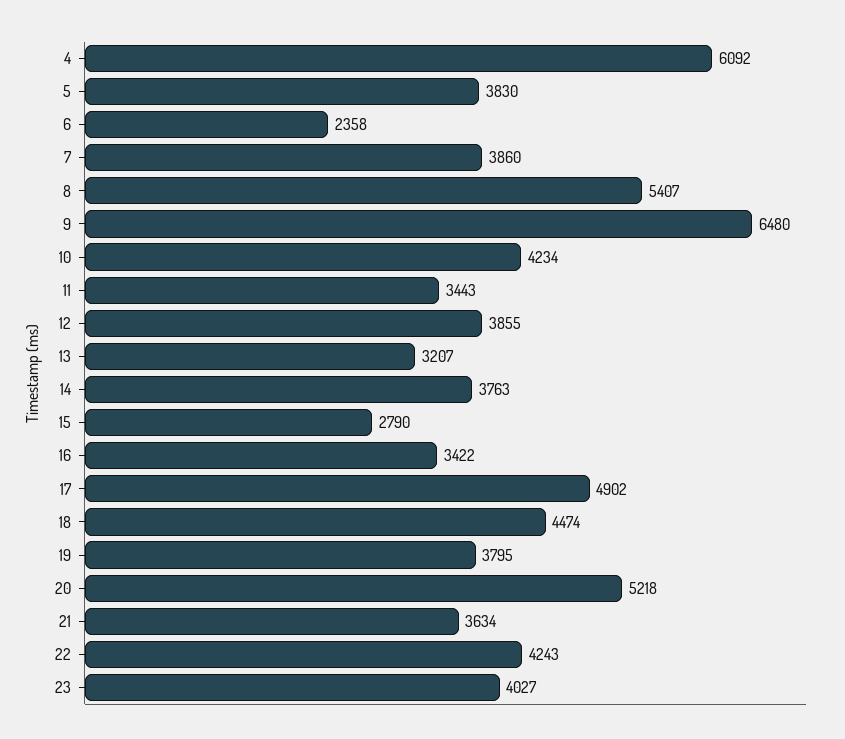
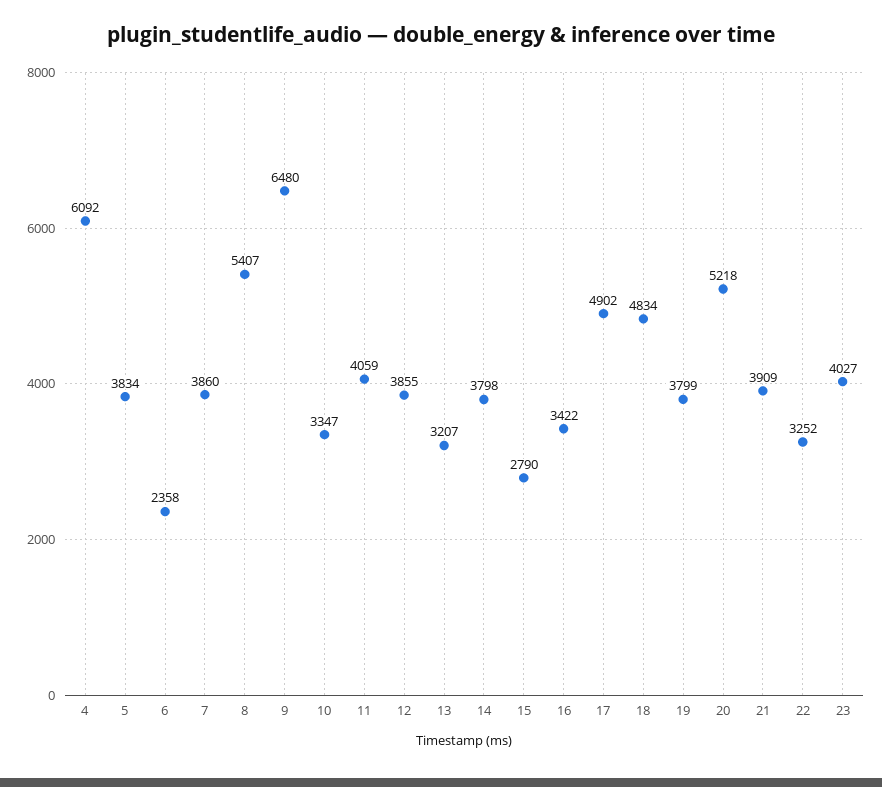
  {
    "4": 6092,
-   "5": 3830,
+   "5": 3834,
    "6": 2358,
    "7": 3860,
    "8": 5407,
    "9": 6480,
-   "10": 4234,
+   "10": 3347,
-   "11": 3443,
+   "11": 4059,
    "12": 3855,
    "13": 3207,
-   "14": 3763,
+   "14": 3798,
    "15": 2790,
    "16": 3422,
    "17": 4902,
-   "18": 4474,
+   "18": 4834,
-   "19": 3795,
+   "19": 3799,
    "20": 5218,
-   "21": 3634,
+   "21": 3909,
-   "22": 4243,
+   "22": 3252,
    "23": 4027
  }

